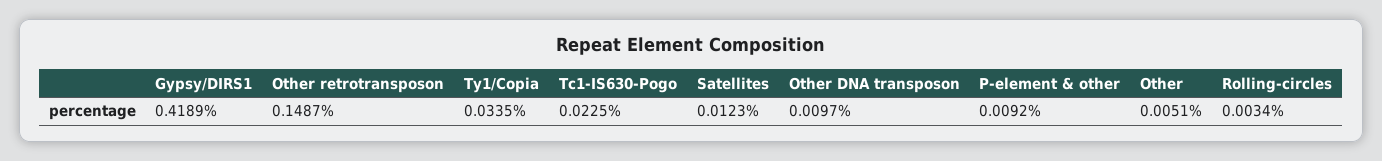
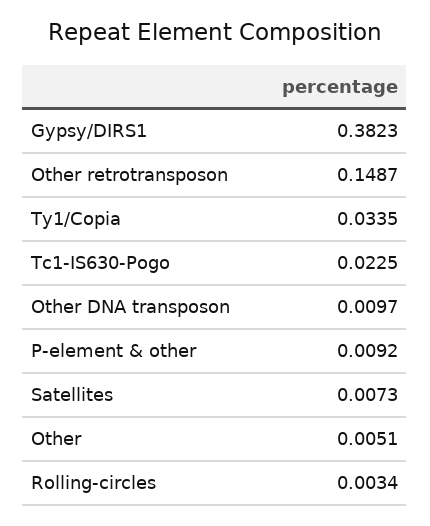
  {
-   "Gypsy/DIRS1": 0.4189,
+   "Gypsy/DIRS1": 0.3823,
    "Other retrotransposon": 0.1487,
    "Ty1/Copia": 0.0335,
    "Tc1-IS630-Pogo": 0.0225,
-   "Satellites": 0.0123,
+   "Satellites": 0.0073,
    "Other DNA transposon": 0.0097,
    "P-element & other": 0.0092,
    "Other": 0.0051,
    "Rolling-circles": 0.0034
  }

